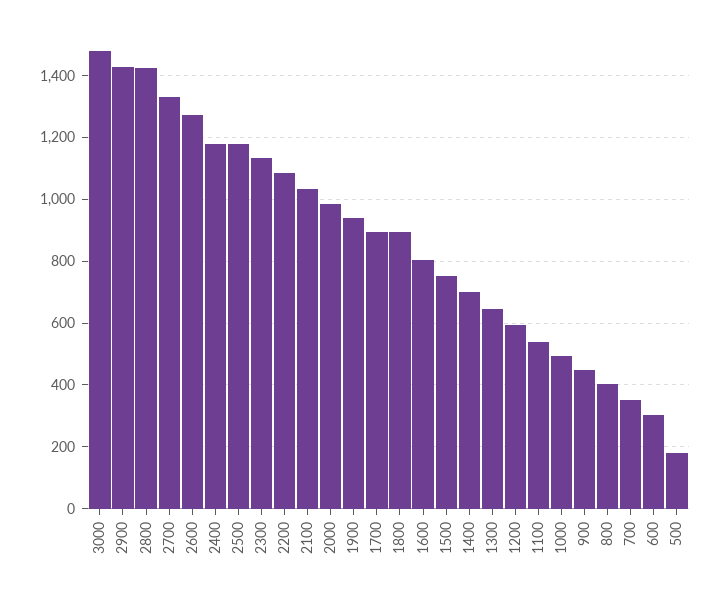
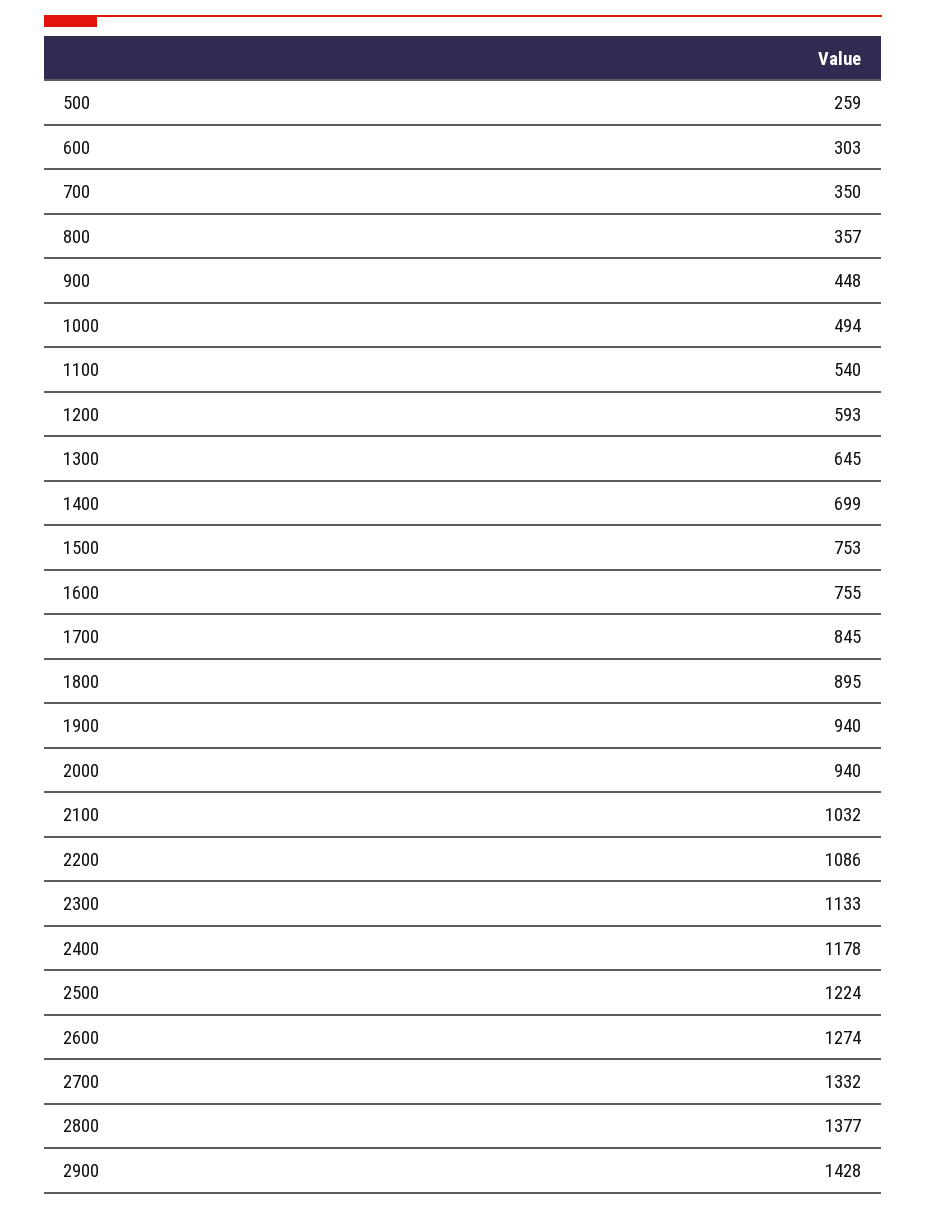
  {
-   "3000": 1480,
    "2900": 1428,
-   "2800": 1420,
+   "2800": 1377,
    "2700": 1332,
    "2600": 1274,
    "2400": 1178,
-   "2500": 1180,
+   "2500": 1224,
    "2300": 1133,
    "2200": 1086,
    "2100": 1032,
-   "2000": 980,
+   "2000": 940,
    "1900": 940,
-   "1700": 900,
+   "1700": 845,
    "1800": 895,
-   "1600": 800,
+   "1600": 755,
    "1500": 753,
    "1400": 699,
    "1300": 645,
    "1200": 593,
    "1100": 540,
    "1000": 494,
    "900": 448,
-   "800": 400,
+   "800": 357,
    "700": 350,
    "600": 303,
-   "500": 180
+   "500": 259
  }

